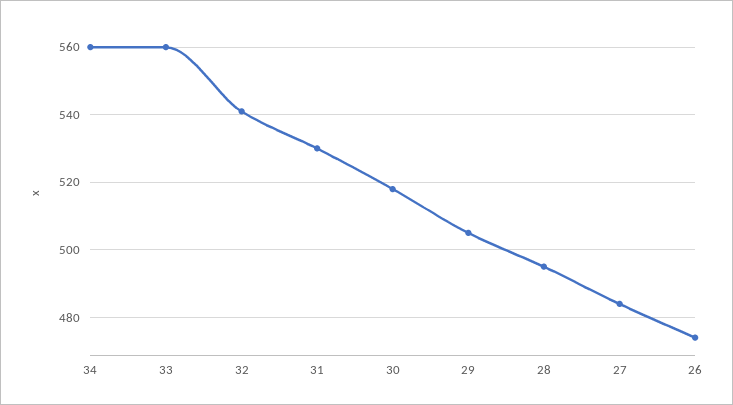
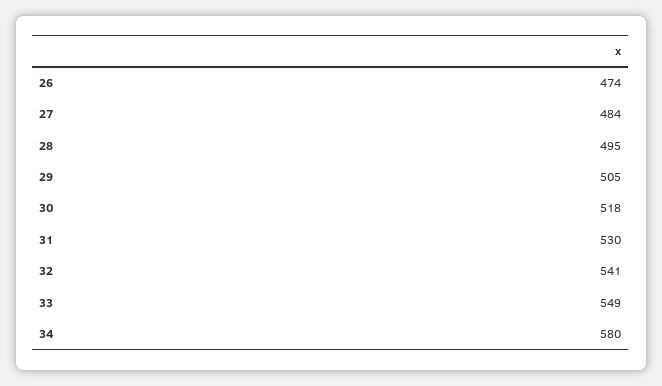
  {
-   "34": 560,
+   "34": 580,
-   "33": 560,
+   "33": 549,
    "32": 541,
    "31": 530,
    "30": 518,
    "29": 505,
    "28": 495,
    "27": 484,
    "26": 474
  }

